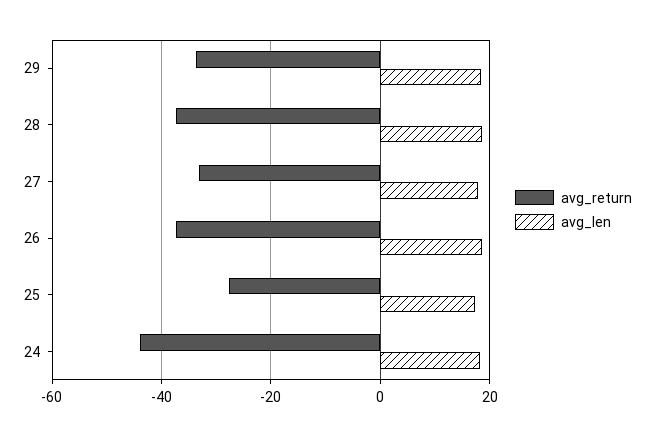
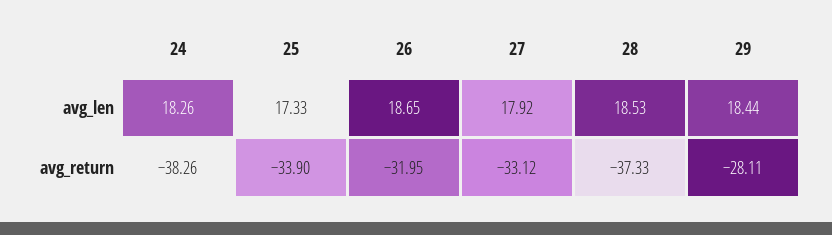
  {
    "avg_return": {
-     "29": -34,
+     "29": -28.11,
      "28": -37.33,
      "27": -33.12,
-     "26": -38,
+     "26": -31.95,
-     "25": -28,
+     "25": -33.9,
-     "24": -44
+     "24": -38.26
    },
    "avg_len": {
      "29": 18.44,
      "28": 18.53,
      "27": 17.92,
      "26": 18.65,
      "25": 17.33,
      "24": 18.26
    }
  }

